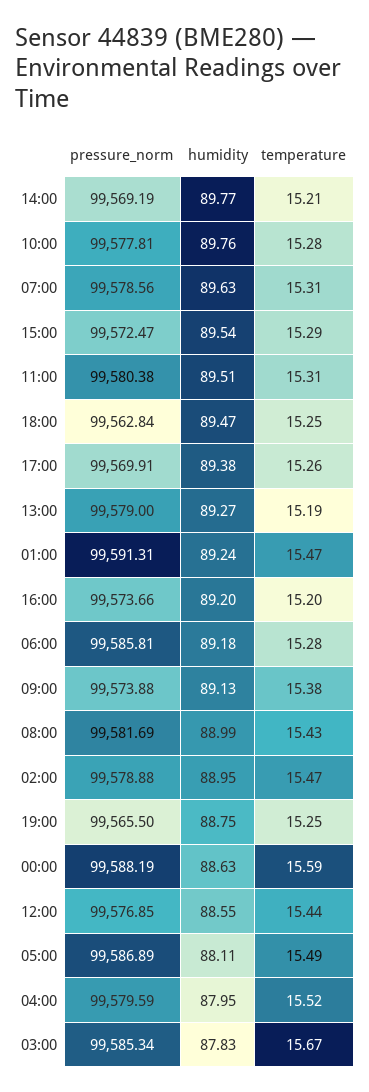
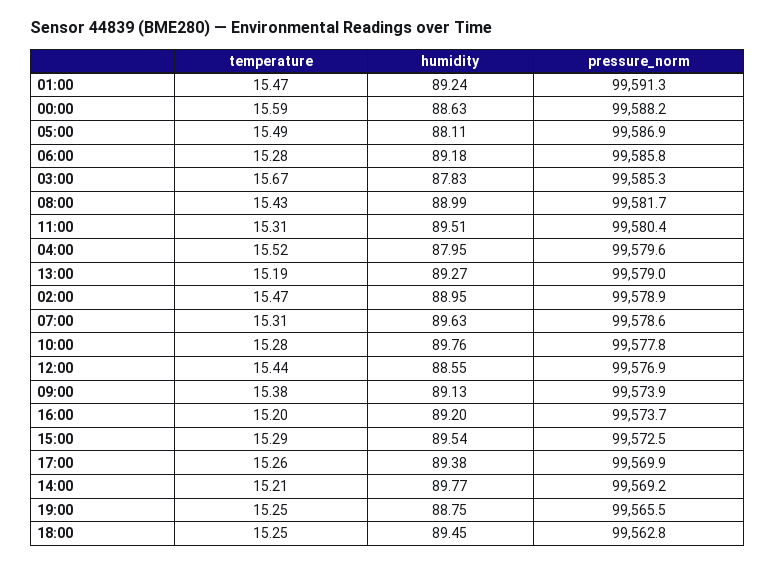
  {
    "pressure_norm": {
      "14:00": 99569.19,
      "10:00": 99577.81,
      "07:00": 99578.56,
      "15:00": 99572.47,
      "11:00": 99580.38,
      "18:00": 99562.84,
      "17:00": 99569.91,
      "13:00": 99579,
      "01:00": 99591.31,
      "16:00": 99573.66,
      "06:00": 99585.81,
      "09:00": 99573.88,
      "08:00": 99581.69,
      "02:00": 99578.88,
      "19:00": 99565.5,
      "00:00": 99588.19,
      "12:00": 99576.85,
      "05:00": 99586.89,
      "04:00": 99579.59,
      "03:00": 99585.34
    },
    "humidity": {
      "14:00": 89.77,
      "10:00": 89.76,
      "07:00": 89.63,
      "15:00": 89.54,
      "11:00": 89.51,
-     "18:00": 89.47,
+     "18:00": 89.45,
      "17:00": 89.38,
      "13:00": 89.27,
      "01:00": 89.24,
      "16:00": 89.2,
      "06:00": 89.18,
      "09:00": 89.13,
      "08:00": 88.99,
      "02:00": 88.95,
      "19:00": 88.75,
      "00:00": 88.63,
      "12:00": 88.55,
      "05:00": 88.11,
      "04:00": 87.95,
      "03:00": 87.83
    },
    "temperature": {
      "14:00": 15.21,
      "10:00": 15.28,
      "07:00": 15.31,
      "15:00": 15.29,
      "11:00": 15.31,
      "18:00": 15.25,
      "17:00": 15.26,
      "13:00": 15.19,
      "01:00": 15.47,
      "16:00": 15.2,
      "06:00": 15.28,
      "09:00": 15.38,
      "08:00": 15.43,
      "02:00": 15.47,
      "19:00": 15.25,
      "00:00": 15.59,
      "12:00": 15.44,
      "05:00": 15.49,
      "04:00": 15.52,
      "03:00": 15.67
    }
  }

